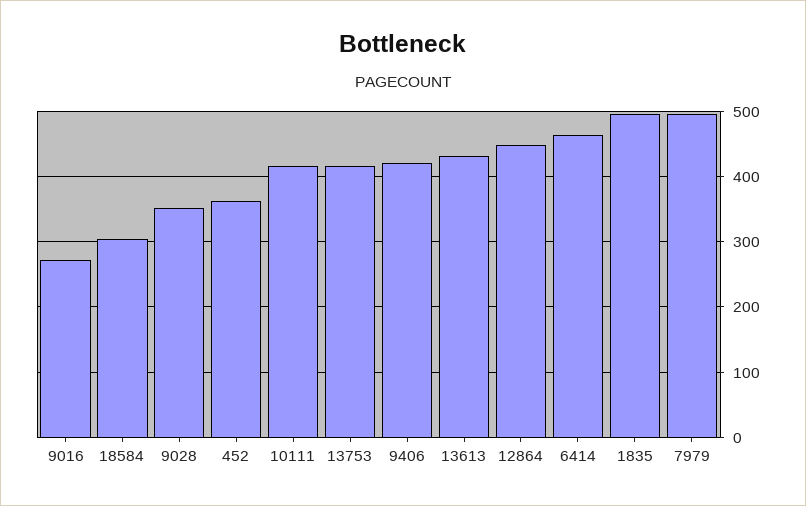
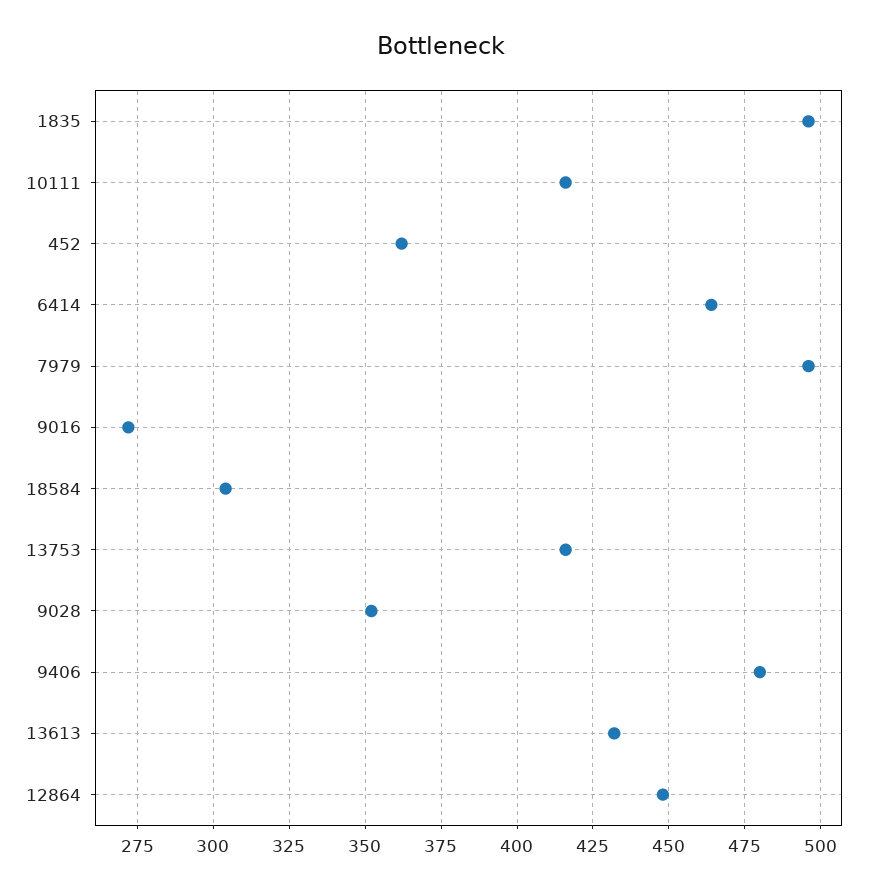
  {
    "9016": 270,
    "18584": 305,
    "9028": 350,
    "452": 360,
    "10111": 415,
    "13753": 415,
-   "9406": 420,
+   "9406": 480,
    "13613": 430,
    "12864": 450,
    "6414": 465,
    "1835": 495,
    "7979": 495
  }

